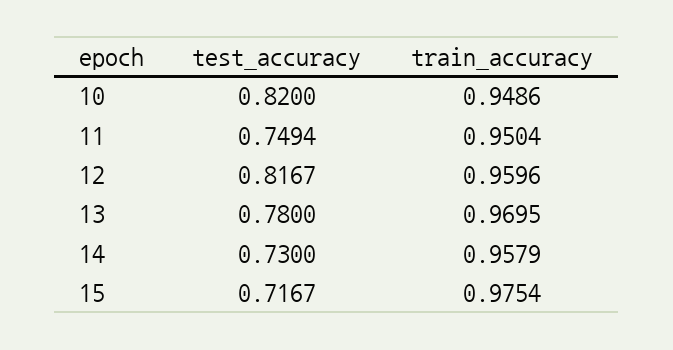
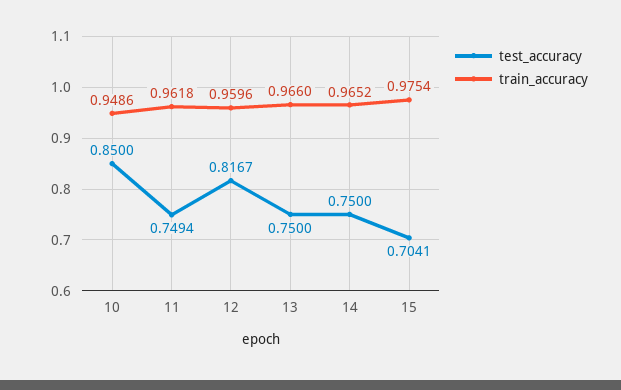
  {
    "test_accuracy": {
-     "10": 0.82,
+     "10": 0.85,
      "11": 0.7494,
      "12": 0.8167,
-     "13": 0.78,
+     "13": 0.75,
-     "14": 0.73,
+     "14": 0.75,
-     "15": 0.7167
+     "15": 0.7041
    },
    "train_accuracy": {
      "10": 0.9486,
-     "11": 0.9504,
+     "11": 0.9618,
      "12": 0.9596,
-     "13": 0.9695,
+     "13": 0.966,
-     "14": 0.9579,
+     "14": 0.9652,
      "15": 0.9754
    }
  }

